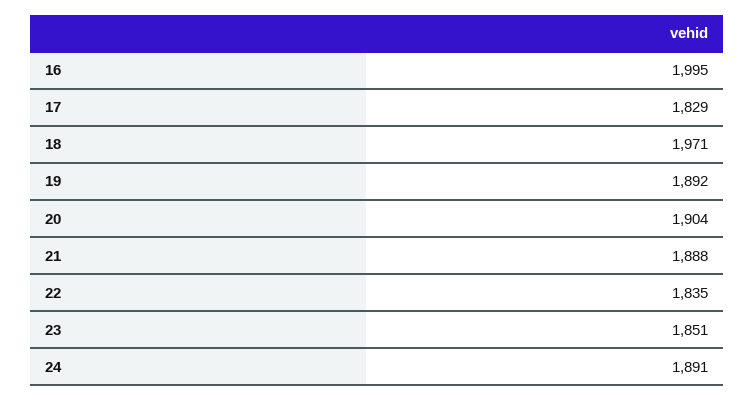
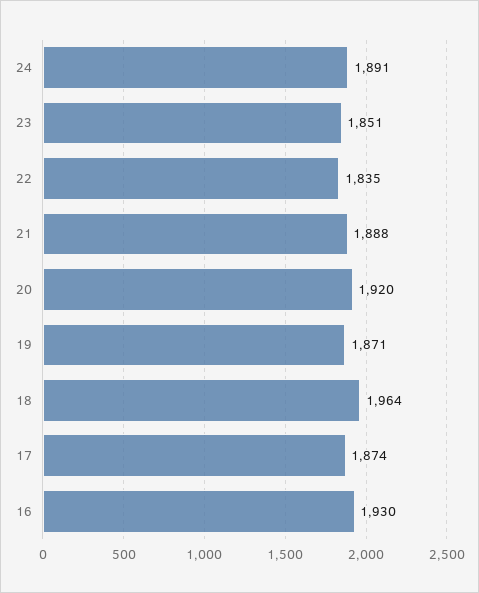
  {
-   "16": 1995,
+   "16": 1930,
-   "17": 1829,
+   "17": 1874,
-   "18": 1971,
+   "18": 1964,
-   "19": 1892,
+   "19": 1871,
-   "20": 1904,
+   "20": 1920,
    "21": 1888,
    "22": 1835,
    "23": 1851,
    "24": 1891
  }

